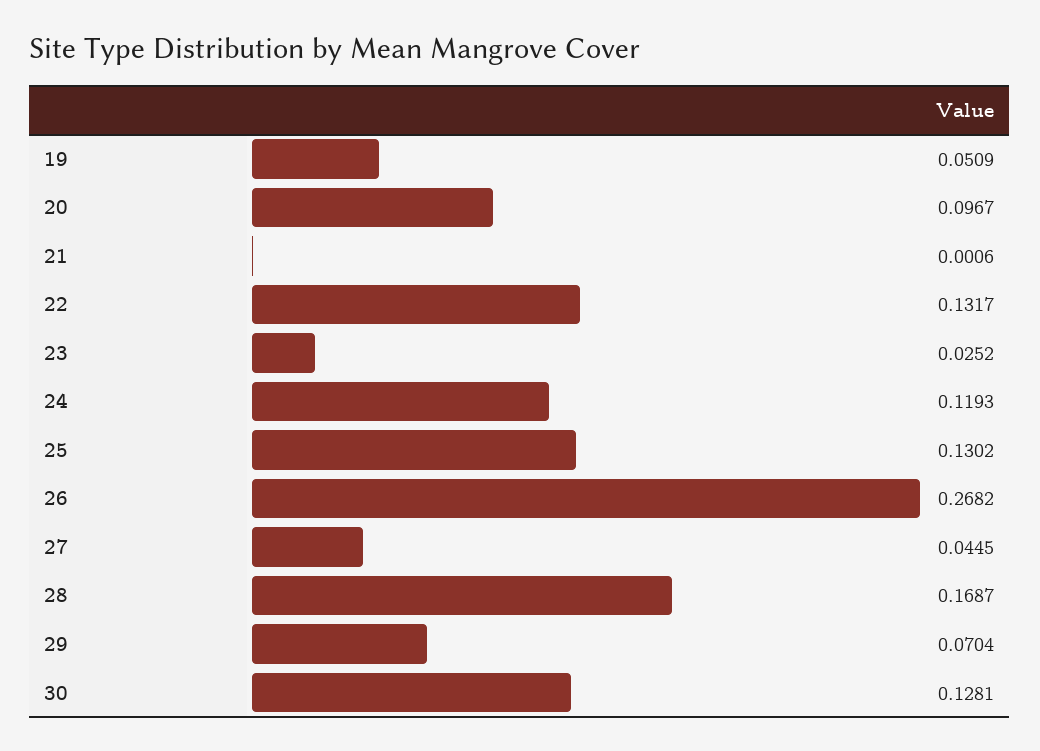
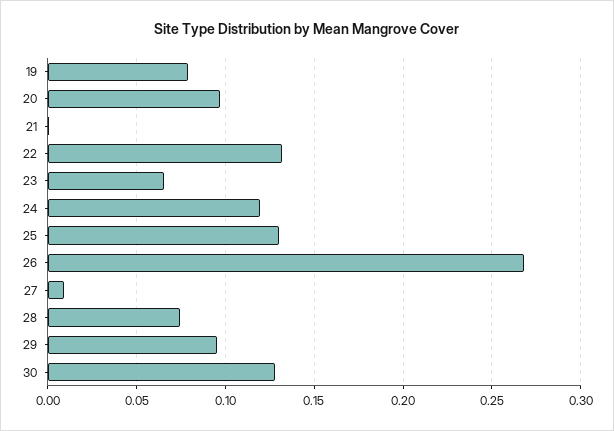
  {
-   "19": 0.0509,
+   "19": 0.08,
    "20": 0.0967,
    "21": 0.0006,
    "22": 0.1317,
-   "23": 0.0252,
+   "23": 0.065,
    "24": 0.1193,
    "25": 0.1302,
    "26": 0.2682,
-   "27": 0.0445,
+   "27": 0.01,
-   "28": 0.1687,
+   "28": 0.075,
-   "29": 0.0704,
+   "29": 0.095,
    "30": 0.1281
  }

